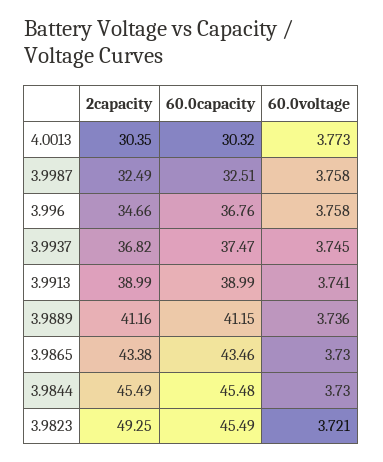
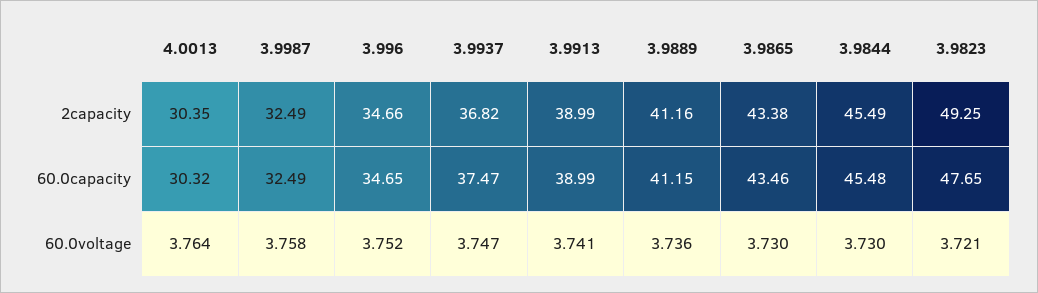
  {
    "2capacity": {
      "4.0013": 30.35,
      "3.9987": 32.49,
      "3.996": 34.66,
      "3.9937": 36.82,
      "3.9913": 38.99,
      "3.9889": 41.16,
      "3.9865": 43.38,
      "3.9844": 45.49,
      "3.9823": 49.25
    },
    "60.0capacity": {
      "4.0013": 30.32,
-     "3.9987": 32.51,
+     "3.9987": 32.49,
-     "3.996": 36.76,
+     "3.996": 34.65,
      "3.9937": 37.47,
      "3.9913": 38.99,
      "3.9889": 41.15,
      "3.9865": 43.46,
      "3.9844": 45.48,
-     "3.9823": 45.49
+     "3.9823": 47.65
    },
    "60.0voltage": {
-     "4.0013": 3.773,
+     "4.0013": 3.764,
      "3.9987": 3.758,
-     "3.996": 3.758,
+     "3.996": 3.752,
-     "3.9937": 3.745,
+     "3.9937": 3.747,
      "3.9913": 3.741,
      "3.9889": 3.736,
      "3.9865": 3.73,
      "3.9844": 3.73,
      "3.9823": 3.721
    }
  }

